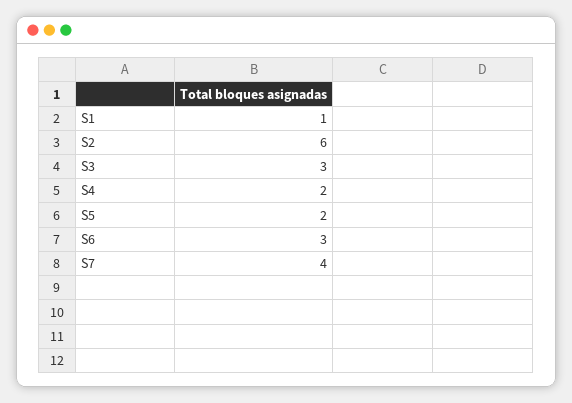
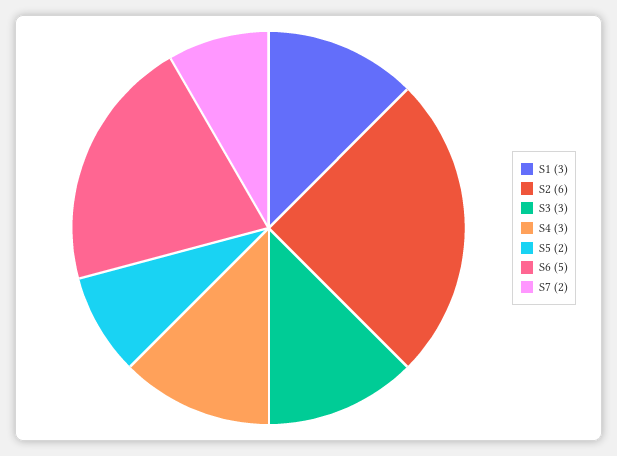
  {
-   "S1": 1,
+   "S1": 3,
    "S2": 6,
    "S3": 3,
-   "S4": 2,
+   "S4": 3,
    "S5": 2,
-   "S6": 3,
+   "S6": 5,
-   "S7": 4
+   "S7": 2
  }

